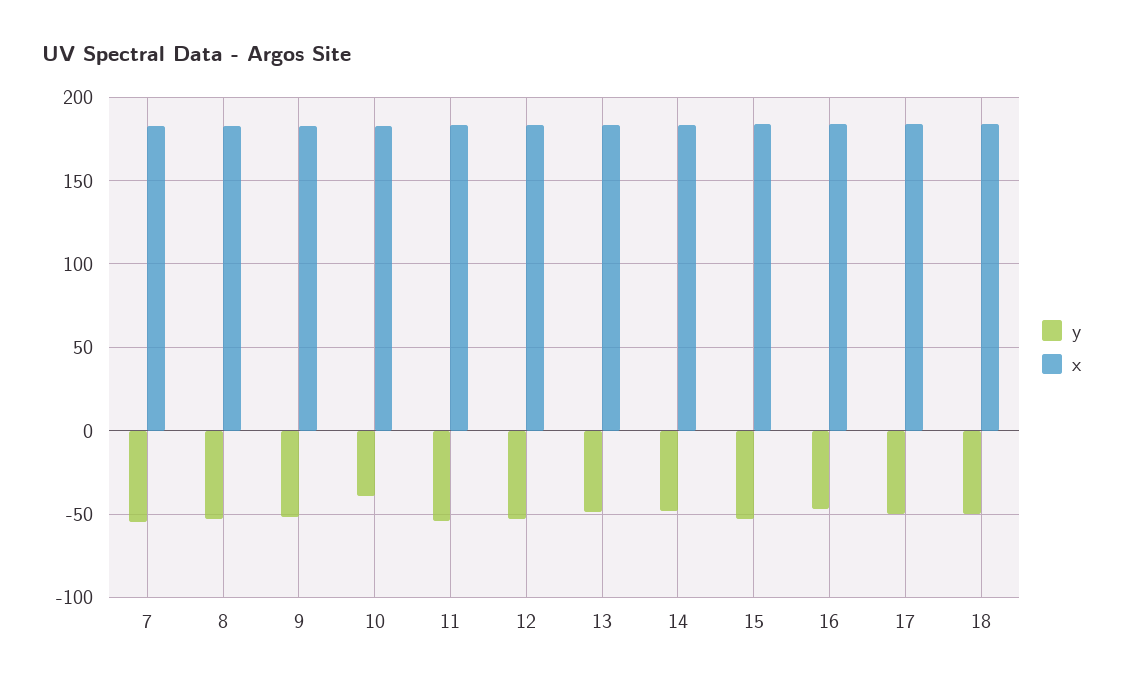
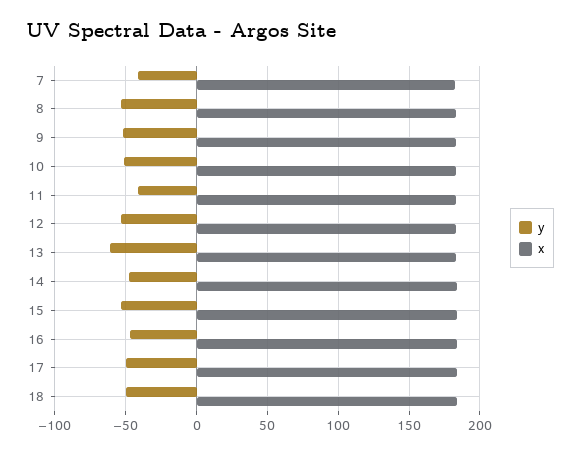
  {
    "y": {
-     "7": -55,
+     "7": -40,
      "8": -55,
      "9": -50,
-     "10": -40,
+     "10": -50,
-     "11": -55,
+     "11": -40,
      "12": -55,
-     "13": -50,
+     "13": -60,
      "14": -50,
      "15": -55,
      "16": -45,
      "17": -50,
      "18": -50
    },
    "x": {
      "7": 185,
      "8": 185,
      "9": 185,
      "10": 185,
      "11": 185,
      "12": 185,
      "13": 185,
      "14": 185,
      "15": 185,
      "16": 185,
      "17": 185,
      "18": 185
    }
  }

